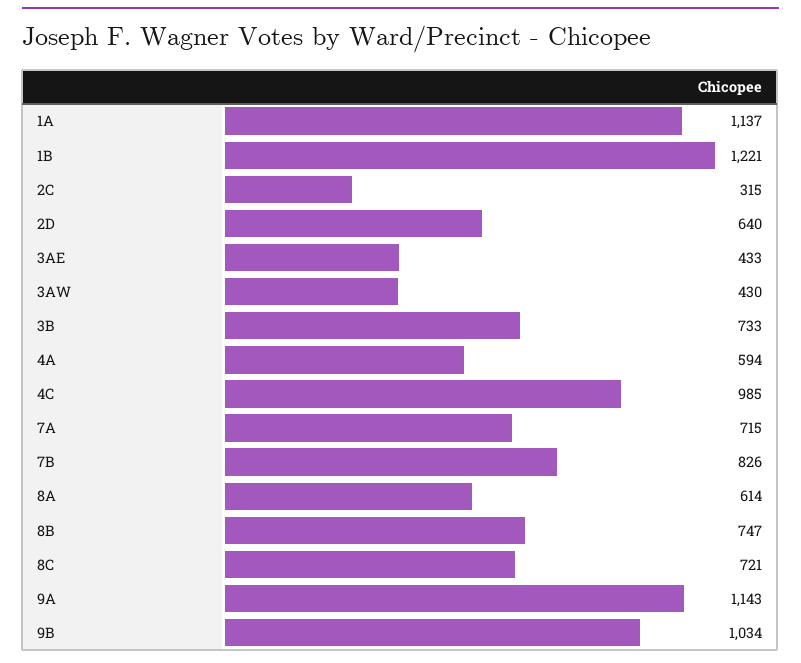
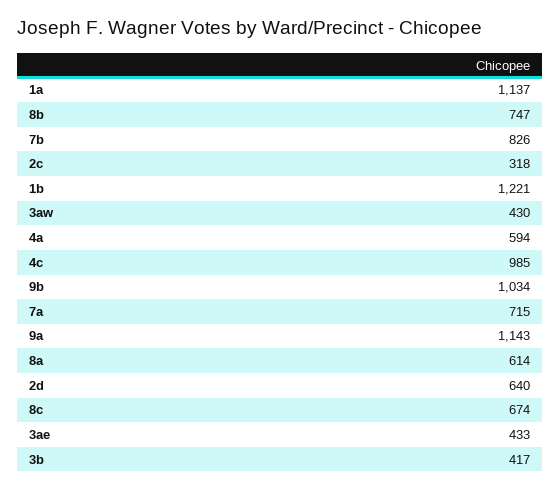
  {
    "1A": 1137,
    "1B": 1221,
-   "2C": 315,
+   "2C": 318,
    "2D": 640,
    "3AE": 433,
    "3AW": 430,
-   "3B": 733,
+   "3B": 417,
    "4A": 594,
    "4C": 985,
    "7A": 715,
    "7B": 826,
    "8A": 614,
    "8B": 747,
-   "8C": 721,
+   "8C": 674,
    "9A": 1143,
    "9B": 1034
  }

